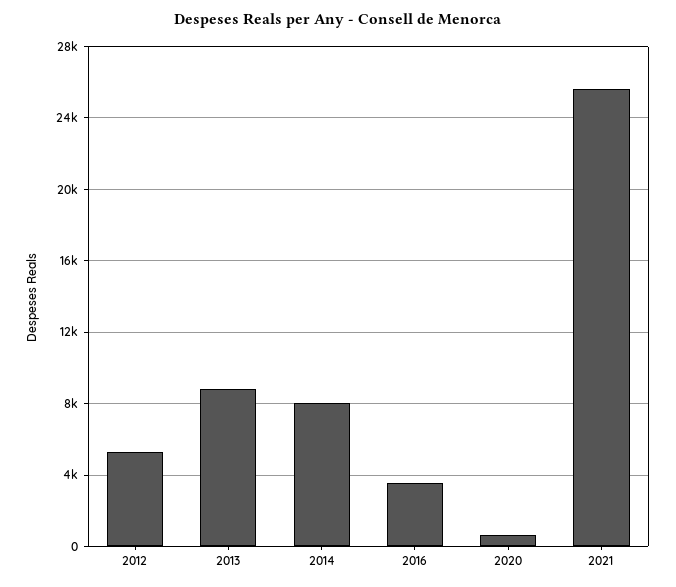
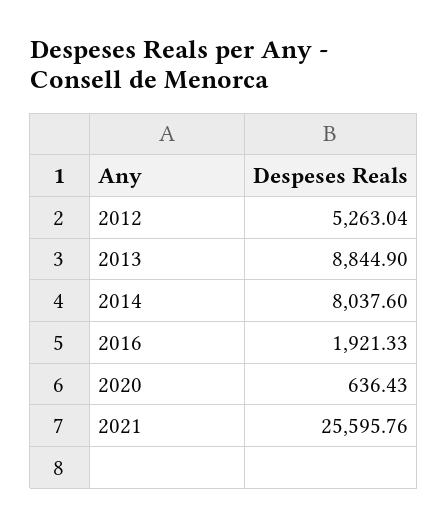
  {
    "2012": 5263.04,
    "2013": 8844.9,
    "2014": 8037.6,
-   "2016": 3500,
+   "2016": 1921.33,
    "2020": 636.43,
    "2021": 25595.76
  }

